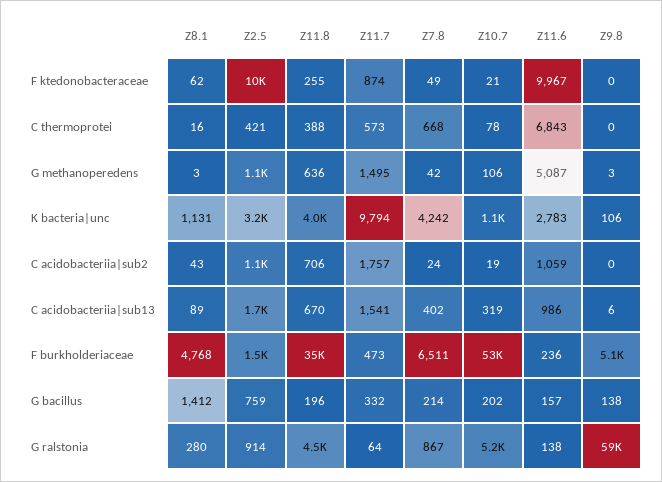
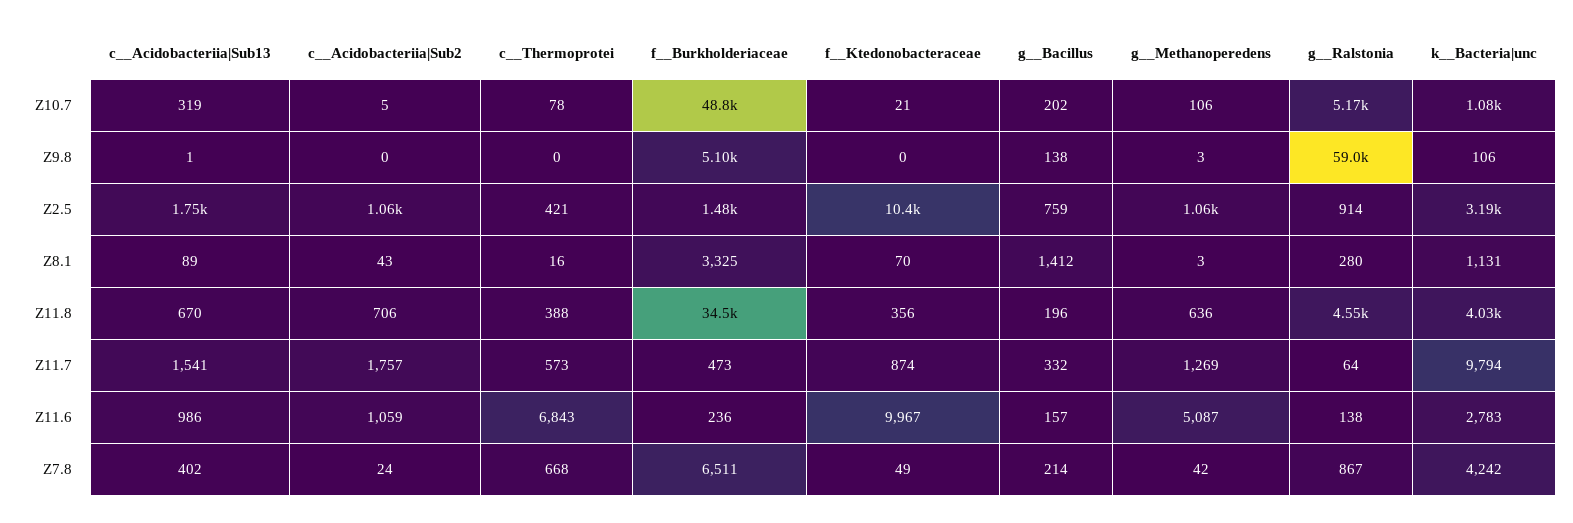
  {
    "Z8.1": {
-     "F  ktedonobacteraceae": 62,
+     "F  ktedonobacteraceae": 70,
      "C  thermoprotei": 16,
      "G  methanoperedens": 3,
      "K  bacteria|unc": 1131,
      "C  acidobacteriia|sub2": 43,
      "C  acidobacteriia|sub13": 89,
-     "F  burkholderiaceae": 4768,
+     "F  burkholderiaceae": 3325,
      "G  bacillus": 1412,
      "G  ralstonia": 280
    },
    "Z2.5": {
      "F  ktedonobacteraceae": 10400,
      "C  thermoprotei": 421,
      "G  methanoperedens": 1060,
      "K  bacteria|unc": 3190,
      "C  acidobacteriia|sub2": 1060,
      "C  acidobacteriia|sub13": 1750,
      "F  burkholderiaceae": 1480,
      "G  bacillus": 759,
      "G  ralstonia": 914
    },
    "Z11.8": {
-     "F  ktedonobacteraceae": 255,
+     "F  ktedonobacteraceae": 356,
      "C  thermoprotei": 388,
      "G  methanoperedens": 636,
      "K  bacteria|unc": 4030,
      "C  acidobacteriia|sub2": 706,
      "C  acidobacteriia|sub13": 670,
      "F  burkholderiaceae": 34500,
      "G  bacillus": 196,
      "G  ralstonia": 4550
    },
    "Z11.7": {
      "F  ktedonobacteraceae": 874,
      "C  thermoprotei": 573,
-     "G  methanoperedens": 1495,
+     "G  methanoperedens": 1269,
      "K  bacteria|unc": 9794,
      "C  acidobacteriia|sub2": 1757,
      "C  acidobacteriia|sub13": 1541,
      "F  burkholderiaceae": 473,
      "G  bacillus": 332,
      "G  ralstonia": 64
    },
    "Z7.8": {
      "F  ktedonobacteraceae": 49,
      "C  thermoprotei": 668,
      "G  methanoperedens": 42,
      "K  bacteria|unc": 4242,
      "C  acidobacteriia|sub2": 24,
      "C  acidobacteriia|sub13": 402,
      "F  burkholderiaceae": 6511,
      "G  bacillus": 214,
      "G  ralstonia": 867
    },
    "Z10.7": {
      "F  ktedonobacteraceae": 21,
      "C  thermoprotei": 78,
      "G  methanoperedens": 106,
      "K  bacteria|unc": 1080,
-     "C  acidobacteriia|sub2": 19,
+     "C  acidobacteriia|sub2": 5,
      "C  acidobacteriia|sub13": 319,
-     "F  burkholderiaceae": 53000,
+     "F  burkholderiaceae": 48800,
      "G  bacillus": 202,
      "G  ralstonia": 5170
    },
    "Z11.6": {
      "F  ktedonobacteraceae": 9967,
      "C  thermoprotei": 6843,
      "G  methanoperedens": 5087,
      "K  bacteria|unc": 2783,
      "C  acidobacteriia|sub2": 1059,
      "C  acidobacteriia|sub13": 986,
      "F  burkholderiaceae": 236,
      "G  bacillus": 157,
      "G  ralstonia": 138
    },
    "Z9.8": {
      "F  ktedonobacteraceae": 0,
      "C  thermoprotei": 0,
      "G  methanoperedens": 3,
      "K  bacteria|unc": 106,
      "C  acidobacteriia|sub2": 0,
-     "C  acidobacteriia|sub13": 6,
+     "C  acidobacteriia|sub13": 1,
      "F  burkholderiaceae": 5100,
      "G  bacillus": 138,
      "G  ralstonia": 59000
    }
  }

